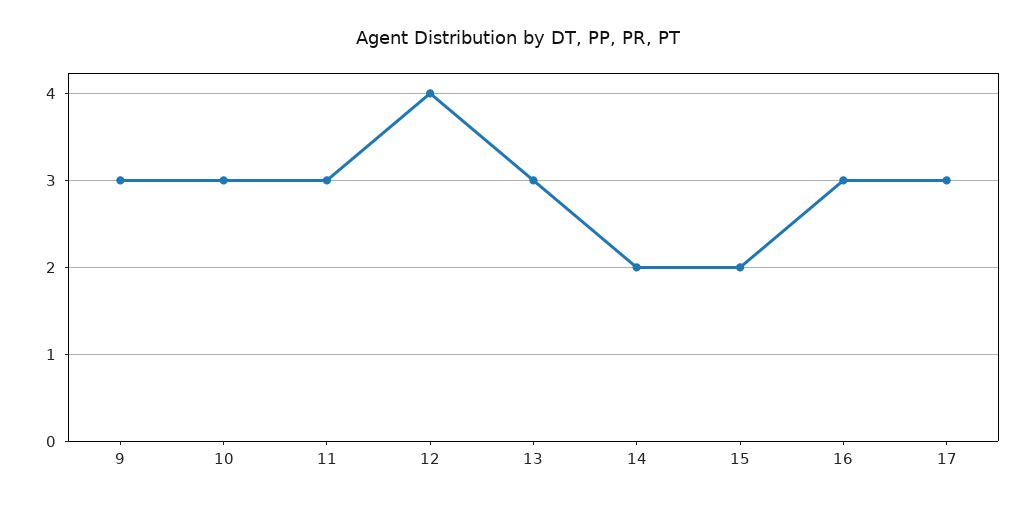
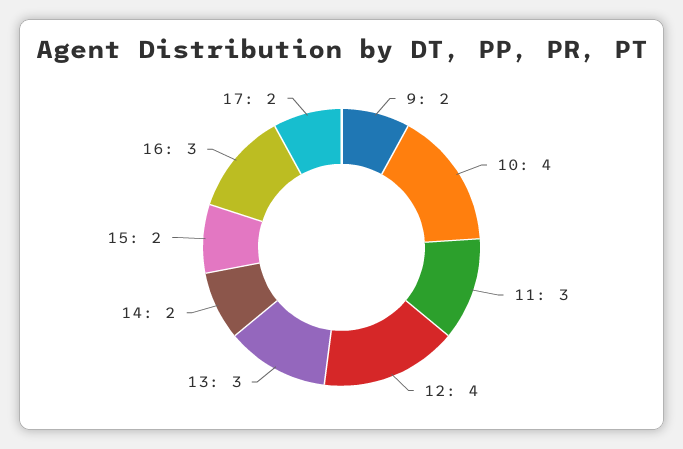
  {
-   "9": 3,
+   "9": 2,
-   "10": 3,
+   "10": 4,
    "11": 3,
    "12": 4,
    "13": 3,
    "14": 2,
    "15": 2,
    "16": 3,
-   "17": 3
+   "17": 2
  }

